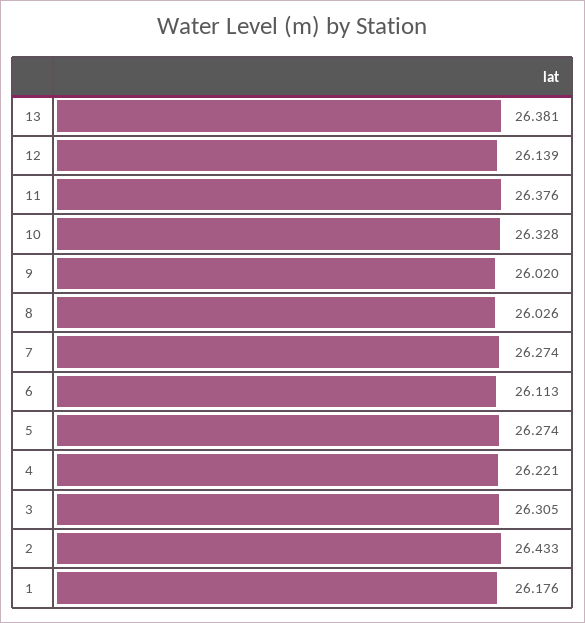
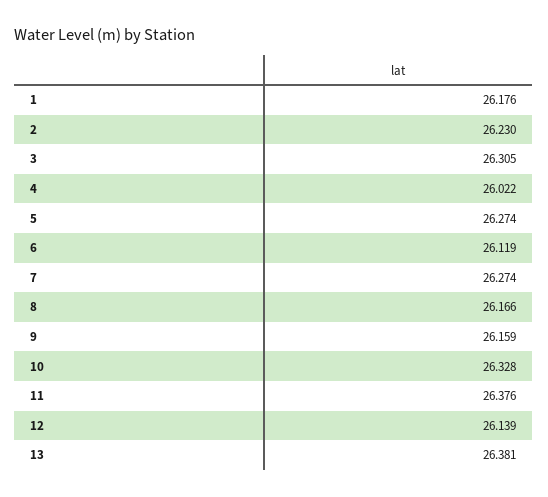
  {
    "13": 26.381,
    "12": 26.139,
    "11": 26.376,
    "10": 26.328,
-   "9": 26.02,
+   "9": 26.159,
-   "8": 26.026,
+   "8": 26.166,
    "7": 26.274,
-   "6": 26.113,
+   "6": 26.119,
    "5": 26.274,
-   "4": 26.221,
+   "4": 26.022,
    "3": 26.305,
-   "2": 26.433,
+   "2": 26.23,
    "1": 26.176
  }

